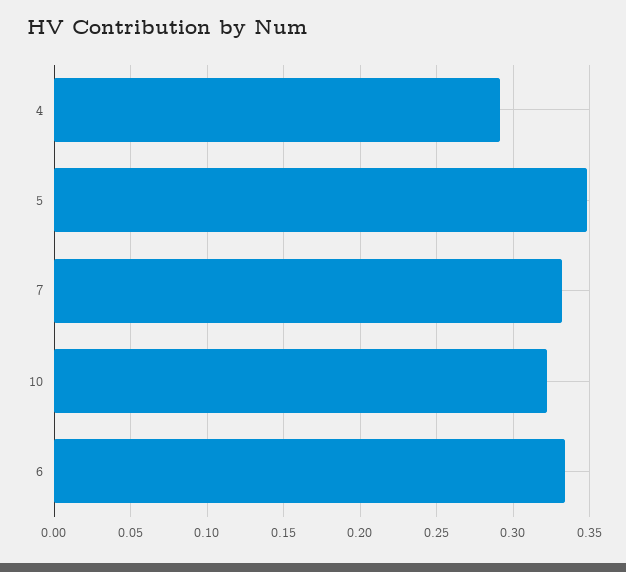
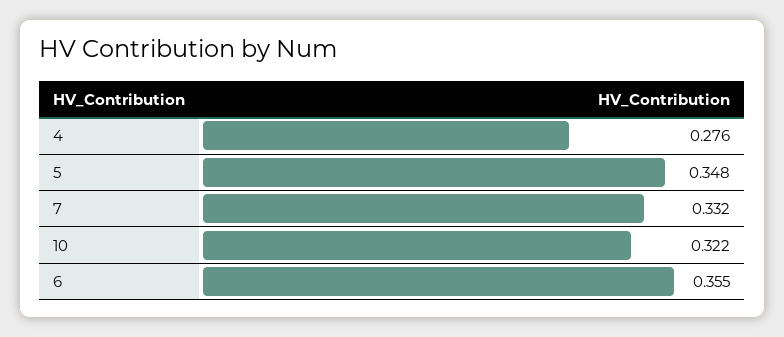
  {
-   "4": 0.29,
+   "4": 0.276,
    "5": 0.348,
    "7": 0.332,
    "10": 0.322,
-   "6": 0.335
+   "6": 0.355
  }

